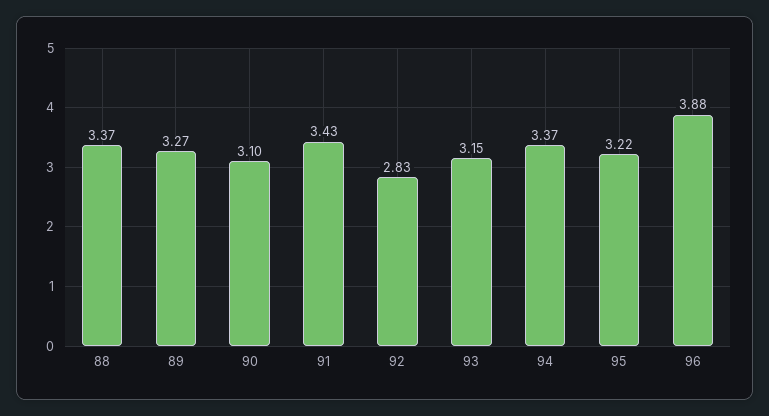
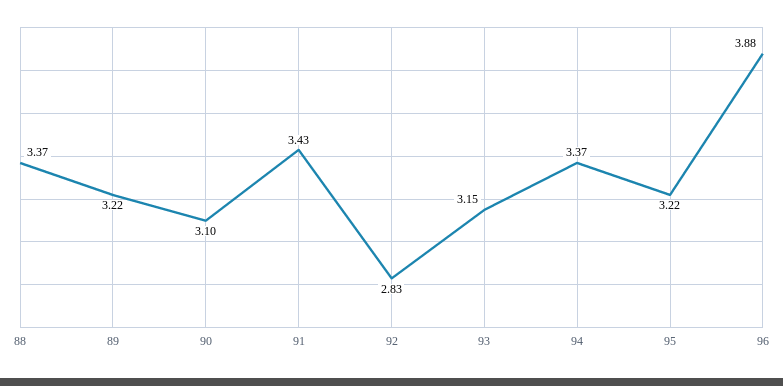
  {
    "88": 3.37,
-   "89": 3.27,
+   "89": 3.22,
    "90": 3.1,
    "91": 3.43,
    "92": 2.83,
    "93": 3.15,
    "94": 3.37,
    "95": 3.22,
    "96": 3.88
  }

